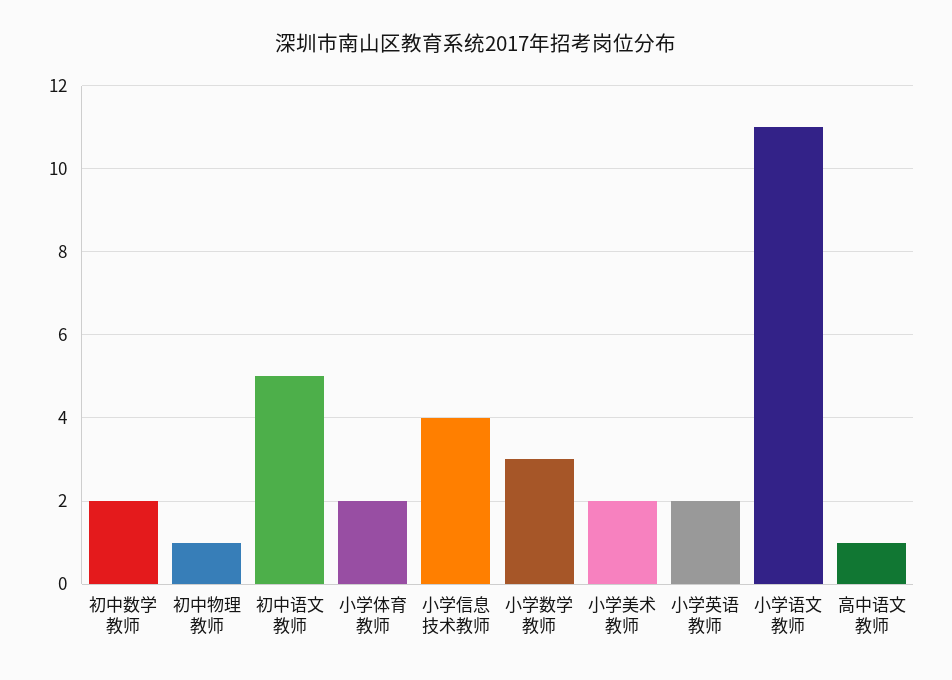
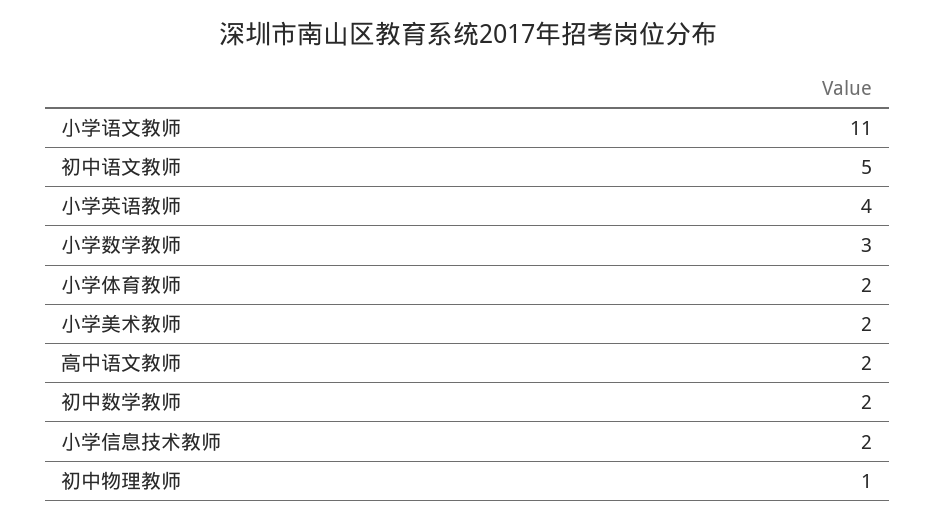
  {
    "初中数学教师": 2,
    "初中物理教师": 1,
    "初中语文教师": 5,
    "小学体育教师": 2,
-   "小学信息技术教师": 4,
+   "小学信息技术教师": 2,
    "小学数学教师": 3,
    "小学美术教师": 2,
-   "小学英语教师": 2,
+   "小学英语教师": 4,
    "小学语文教师": 11,
-   "高中语文教师": 1
+   "高中语文教师": 2
  }

